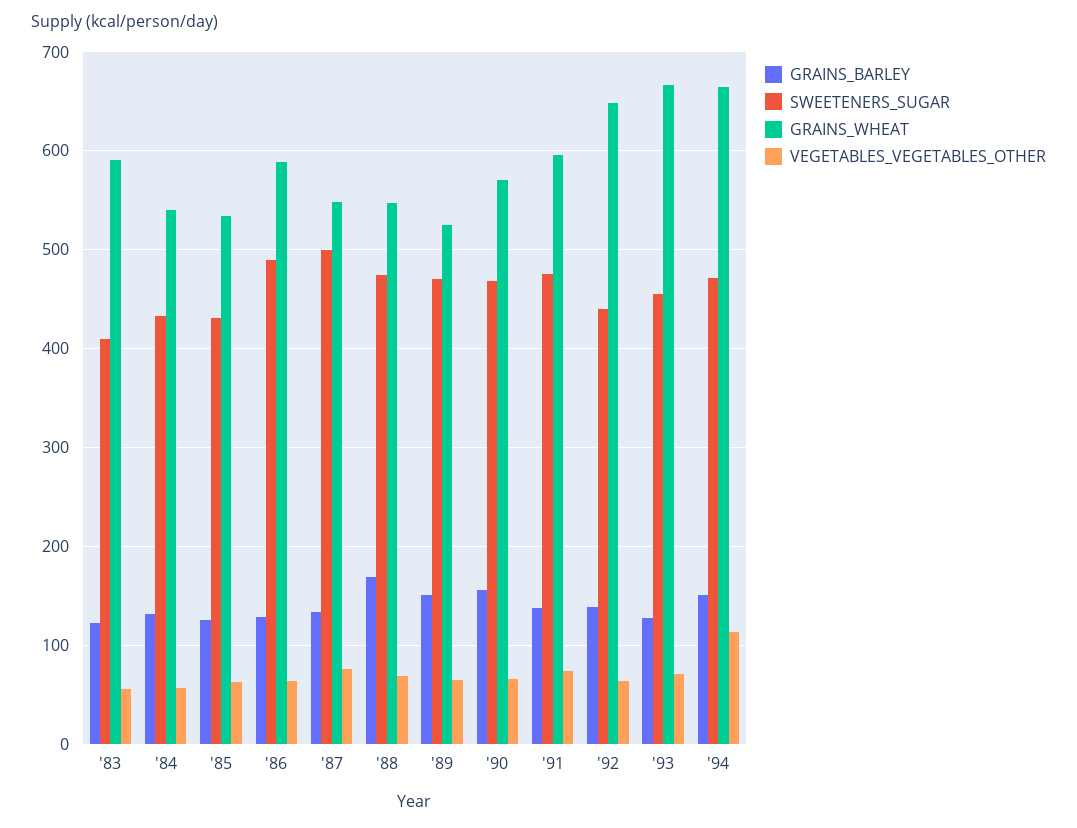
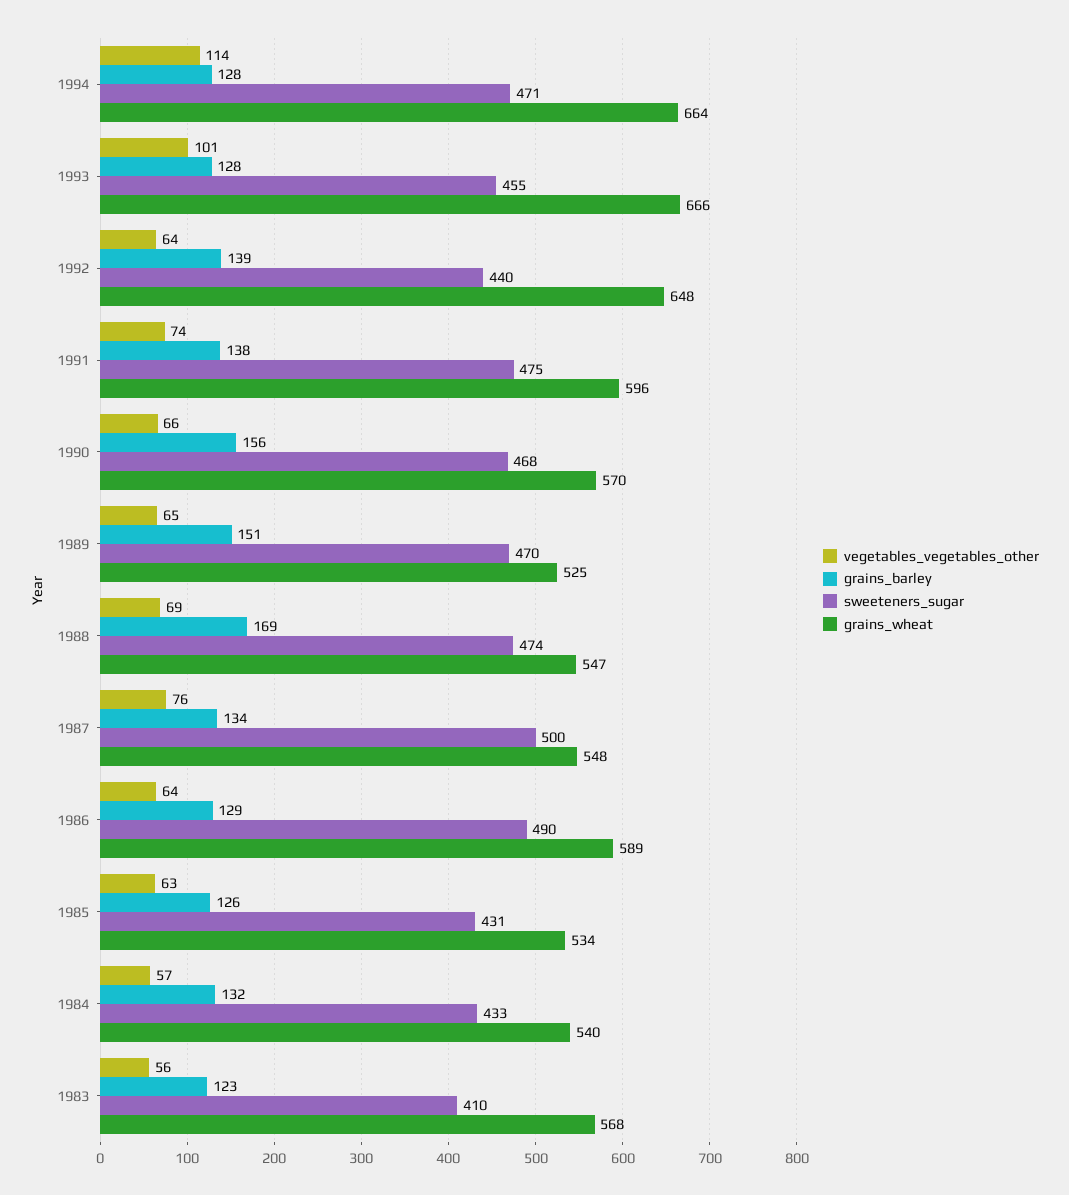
  {
    "GRAINS_BARLEY": {
      "'83": 123,
      "'84": 132,
      "'85": 126,
      "'86": 129,
      "'87": 134,
      "'88": 169,
      "'89": 151,
      "'90": 156,
      "'91": 138,
      "'92": 139,
      "'93": 128,
-     "'94": 150
+     "'94": 128
    },
    "SWEETENERS_SUGAR": {
      "'83": 410,
      "'84": 433,
      "'85": 431,
      "'86": 490,
      "'87": 500,
      "'88": 474,
      "'89": 470,
      "'90": 468,
      "'91": 475,
      "'92": 440,
      "'93": 455,
      "'94": 471
    },
    "GRAINS_WHEAT": {
-     "'83": 590,
+     "'83": 568,
      "'84": 540,
      "'85": 534,
      "'86": 589,
      "'87": 548,
      "'88": 547,
      "'89": 525,
      "'90": 570,
      "'91": 596,
      "'92": 648,
      "'93": 666,
      "'94": 664
    },
    "VEGETABLES_VEGETABLES_OTHER": {
      "'83": 56,
      "'84": 57,
      "'85": 63,
      "'86": 64,
      "'87": 76,
      "'88": 69,
      "'89": 65,
      "'90": 66,
      "'91": 74,
      "'92": 64,
-     "'93": 70,
+     "'93": 101,
      "'94": 114
    }
  }

